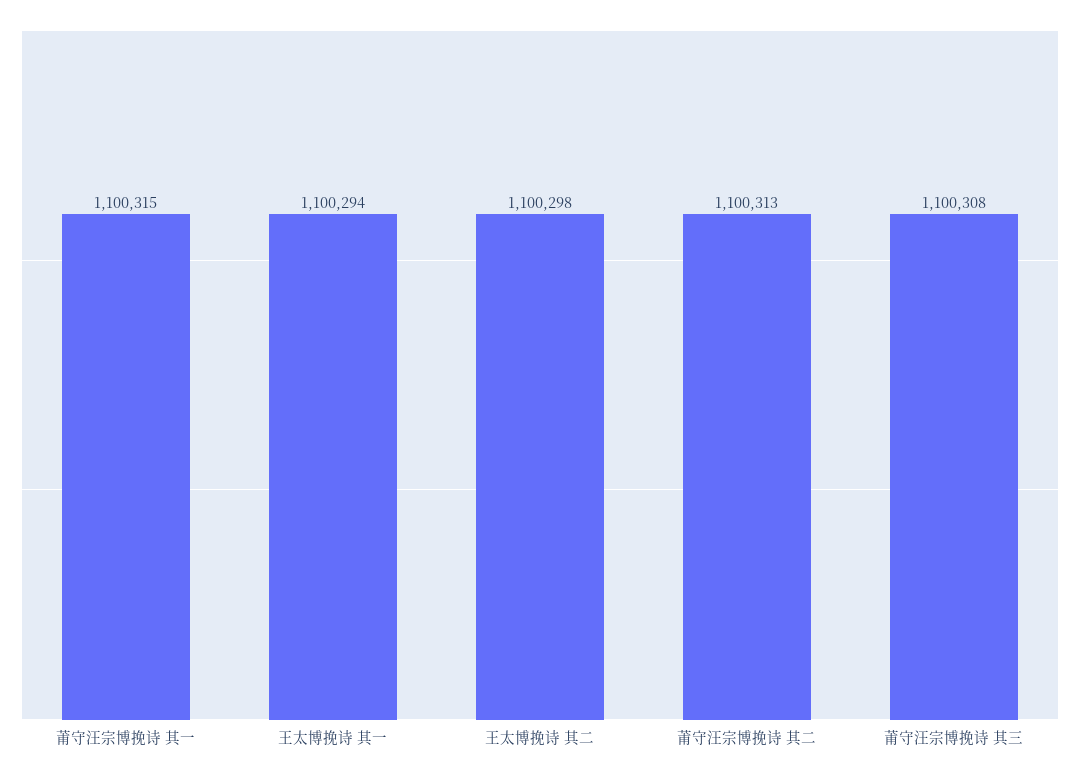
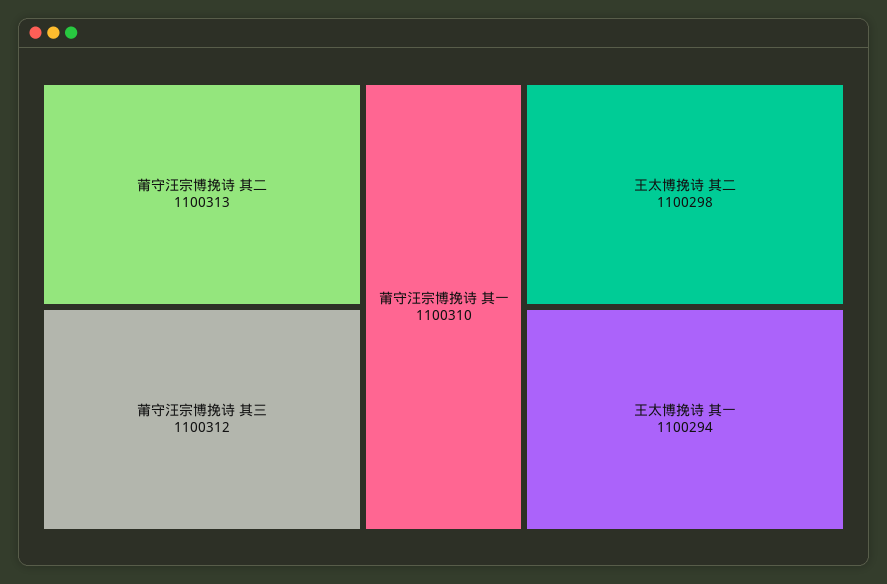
  {
-   "莆守汪宗博挽诗 其一": 1100315,
+   "莆守汪宗博挽诗 其一": 1100310,
    "王太博挽诗 其一": 1100294,
    "王太博挽诗 其二": 1100298,
    "莆守汪宗博挽诗 其二": 1100313,
-   "莆守汪宗博挽诗 其三": 1100308
+   "莆守汪宗博挽诗 其三": 1100312
  }

